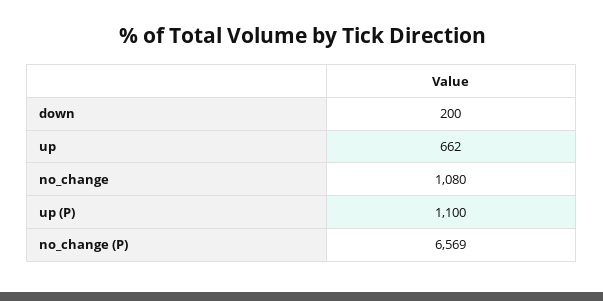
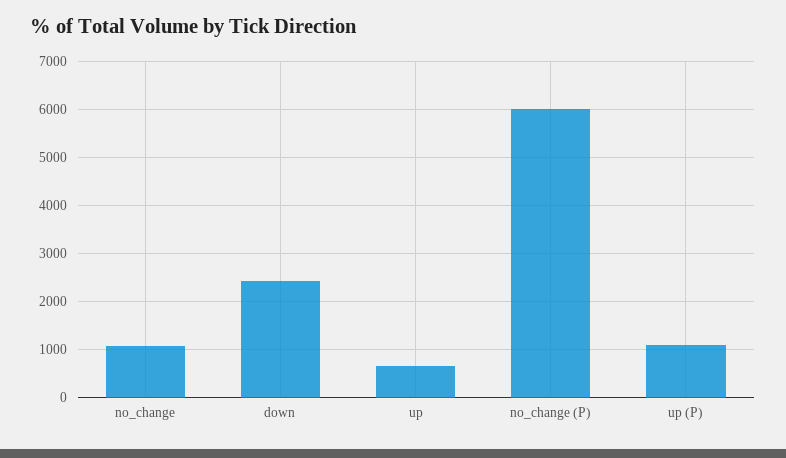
  {
-   "down": 200,
+   "down": 2400,
    "up": 662,
    "no_change": 1080,
    "up (P)": 1100,
-   "no_change (P)": 6569
+   "no_change (P)": 6000
  }

